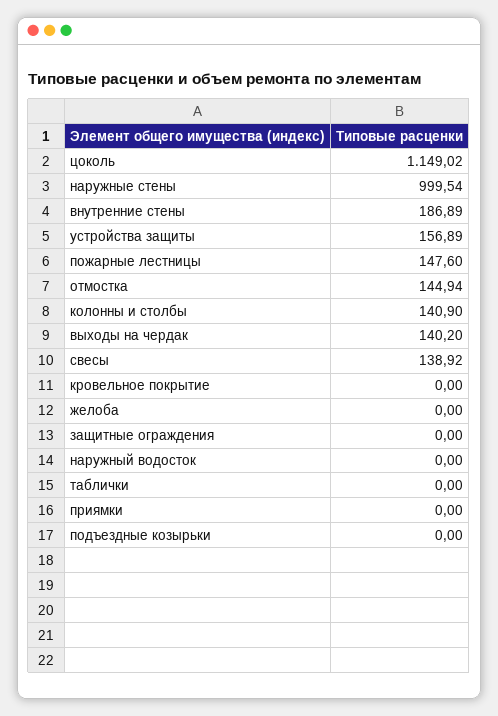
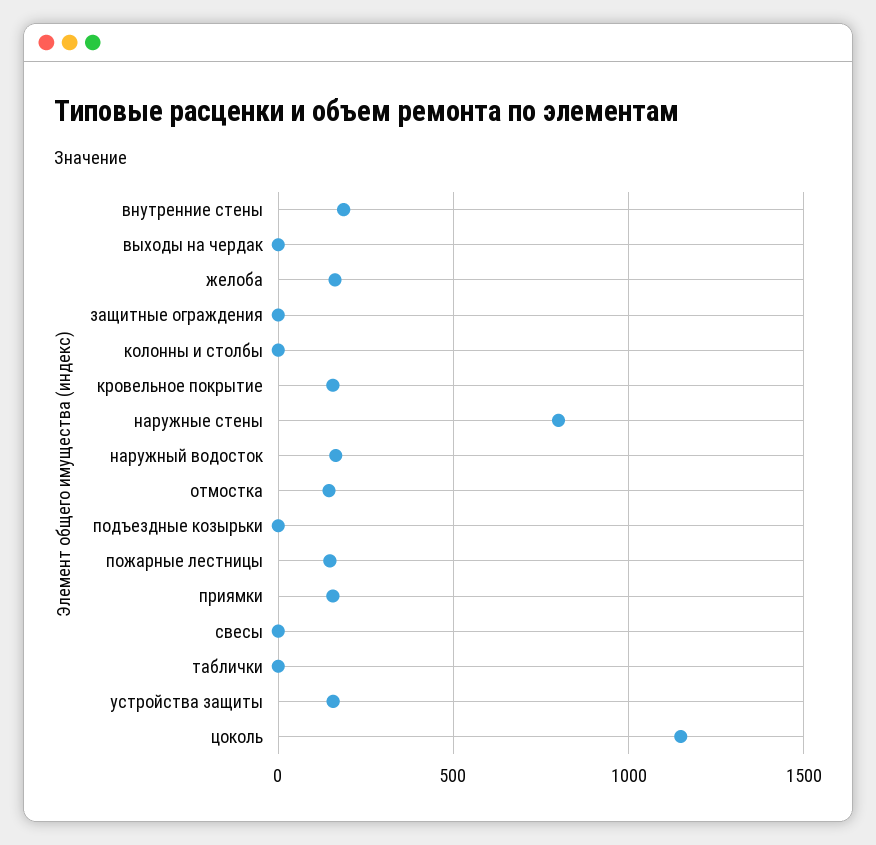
  {
    "цоколь": 1149.02,
-   "наружные стены": 999.54,
+   "наружные стены": 800,
    "внутренние стены": 186.89,
    "устройства защиты": 156.89,
    "пожарные лестницы": 147.6,
    "отмостка": 144.94,
-   "колонны и столбы": 140.9,
+   "колонны и столбы": 0,
-   "выходы на чердак": 140.2,
+   "выходы на чердак": 0,
-   "свесы": 138.92,
+   "свесы": 0,
-   "кровельное покрытие": 0,
+   "кровельное покрытие": 150,
-   "желоба": 0,
+   "желоба": 150,
    "защитные ограждения": 0,
-   "наружный водосток": 0,
+   "наружный водосток": 150,
    "таблички": 0,
-   "приямки": 0,
+   "приямки": 150,
    "подъездные козырьки": 0
  }

